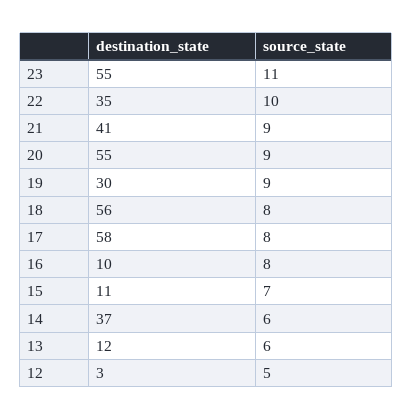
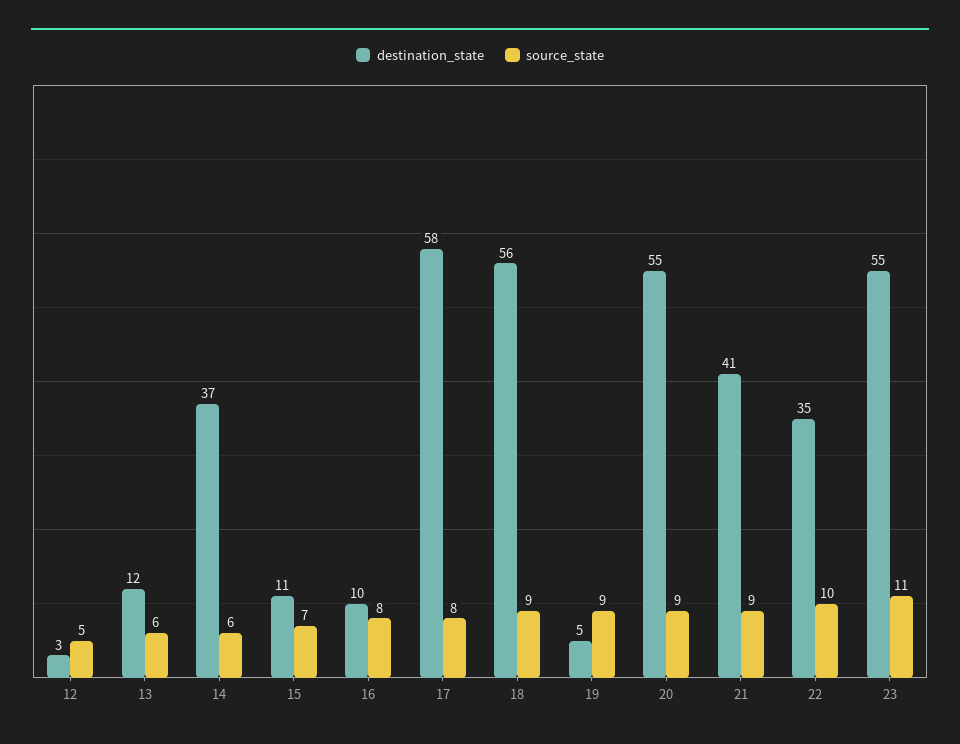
  {
    "destination_state": {
      "23": 55,
      "22": 35,
      "21": 41,
      "20": 55,
-     "19": 30,
+     "19": 5,
      "18": 56,
      "17": 58,
      "16": 10,
      "15": 11,
      "14": 37,
      "13": 12,
      "12": 3
    },
    "source_state": {
      "23": 11,
      "22": 10,
      "21": 9,
      "20": 9,
      "19": 9,
-     "18": 8,
+     "18": 9,
      "17": 8,
      "16": 8,
      "15": 7,
      "14": 6,
      "13": 6,
      "12": 5
    }
  }

